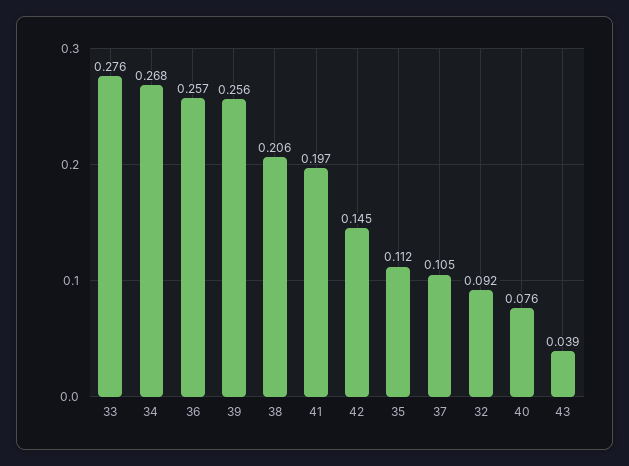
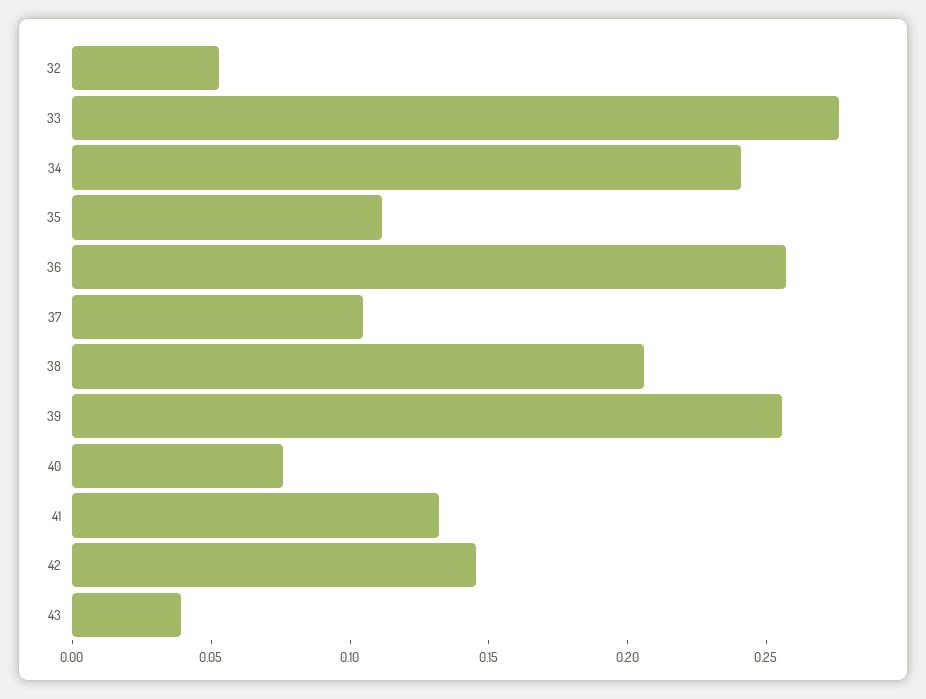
  {
    "33": 0.276,
-   "34": 0.268,
+   "34": 0.24,
    "36": 0.257,
    "39": 0.256,
    "38": 0.206,
-   "41": 0.197,
+   "41": 0.13,
    "42": 0.145,
    "35": 0.112,
    "37": 0.105,
-   "32": 0.092,
+   "32": 0.05,
    "40": 0.076,
    "43": 0.039
  }

